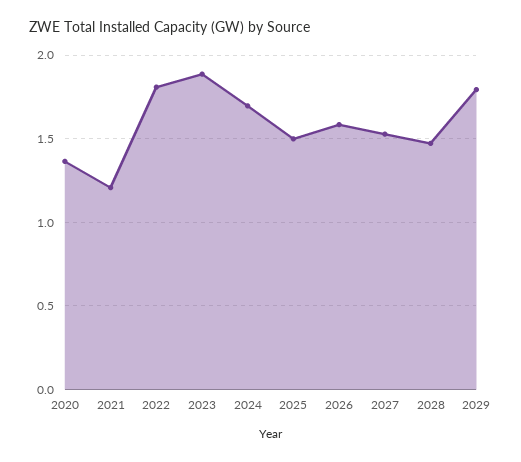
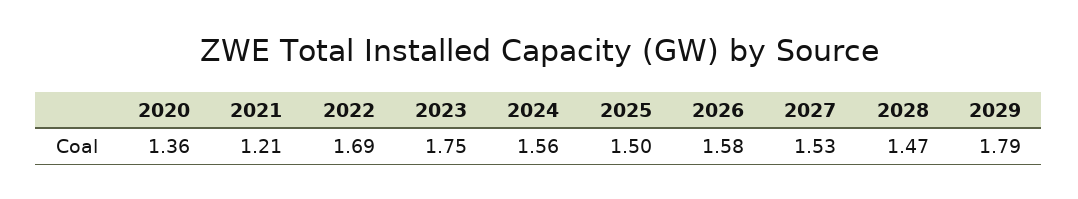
  {
    "2020": 1.36,
    "2021": 1.21,
-   "2022": 1.8,
+   "2022": 1.69,
-   "2023": 1.9,
+   "2023": 1.75,
-   "2024": 1.7,
+   "2024": 1.56,
    "2025": 1.5,
    "2026": 1.58,
    "2027": 1.53,
    "2028": 1.47,
    "2029": 1.79
  }

